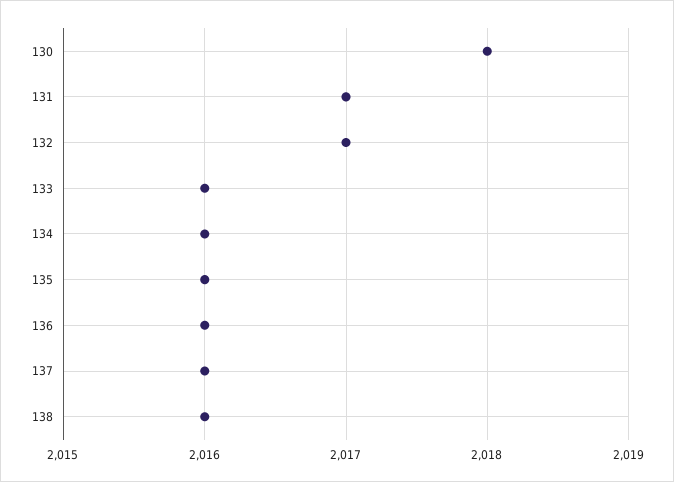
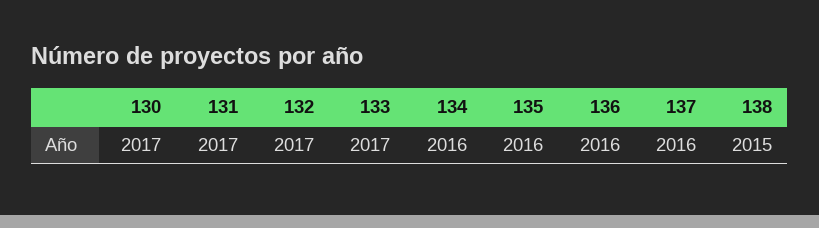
  {
-   "130": 2018,
+   "130": 2017,
    "131": 2017,
    "132": 2017,
-   "133": 2016,
+   "133": 2017,
    "134": 2016,
    "135": 2016,
    "136": 2016,
    "137": 2016,
-   "138": 2016
+   "138": 2015
  }

